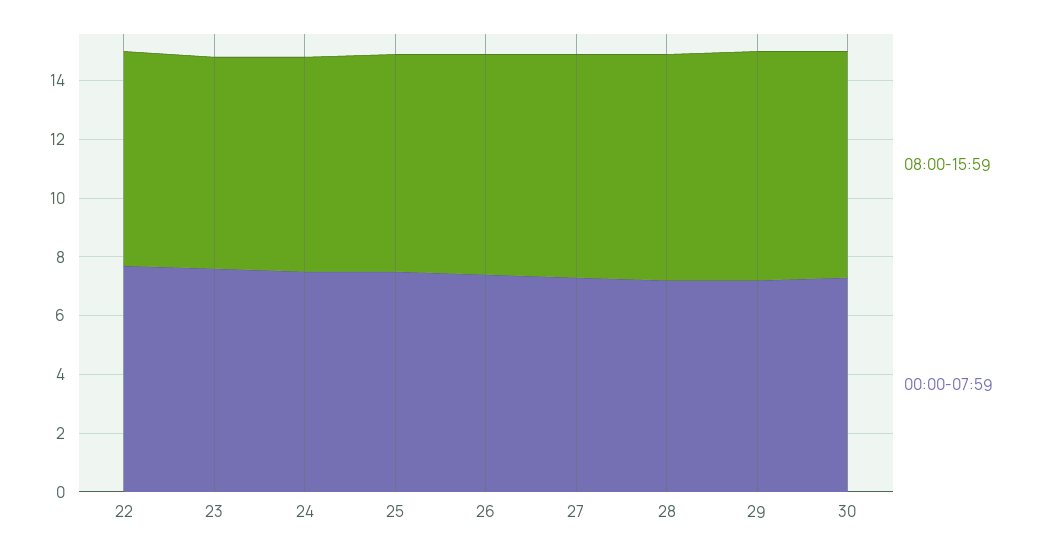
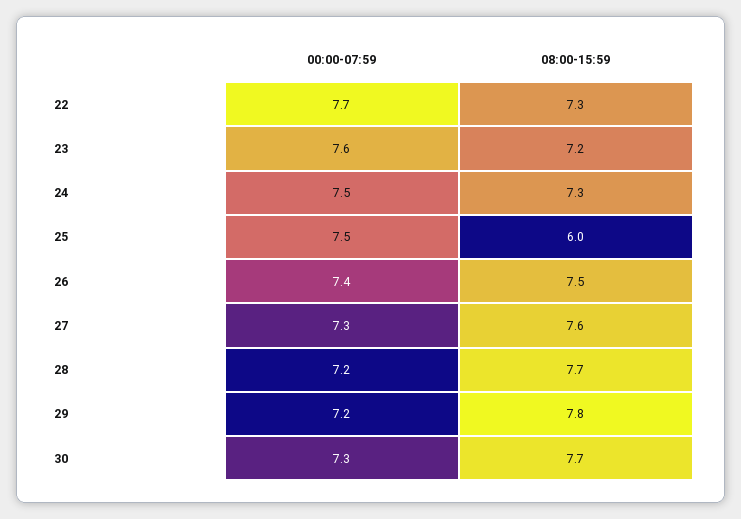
  {
    "08:00-15:59": {
      "22": 7.3,
      "23": 7.2,
      "24": 7.3,
-     "25": 7.5,
+     "25": 6,
      "26": 7.5,
      "27": 7.6,
      "28": 7.7,
      "29": 7.8,
      "30": 7.7
    },
    "00:00-07:59": {
      "22": 7.7,
      "23": 7.6,
      "24": 7.5,
      "25": 7.5,
      "26": 7.4,
      "27": 7.3,
      "28": 7.2,
      "29": 7.2,
      "30": 7.3
    }
  }

